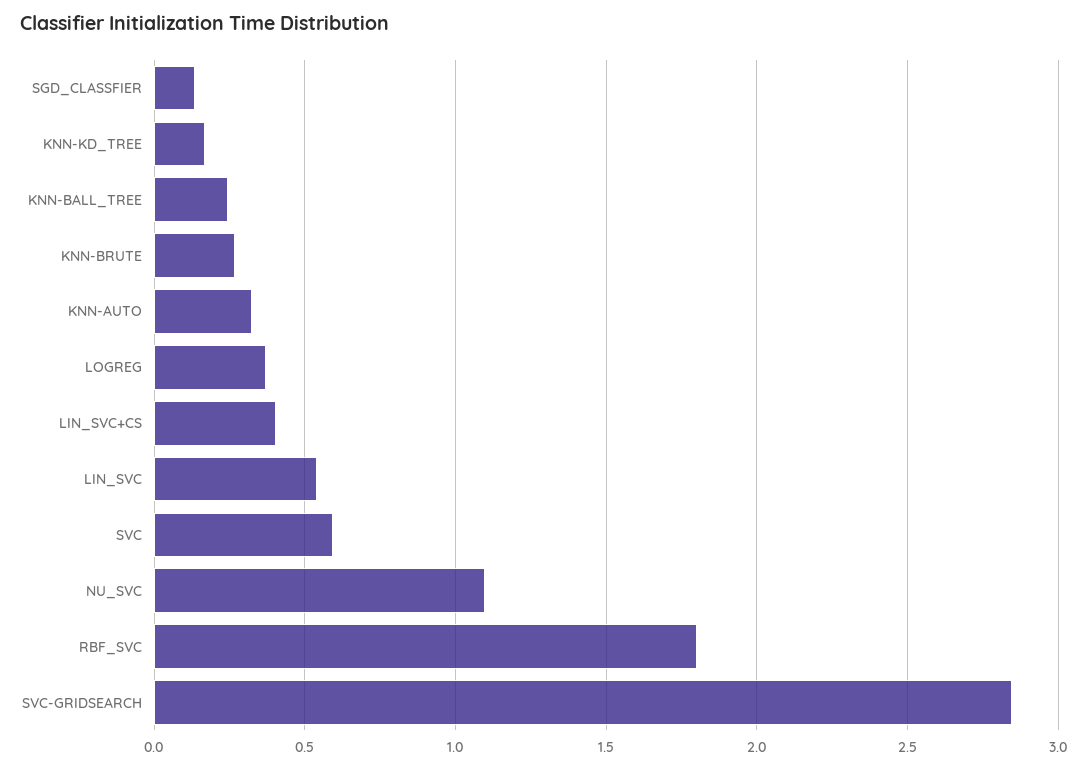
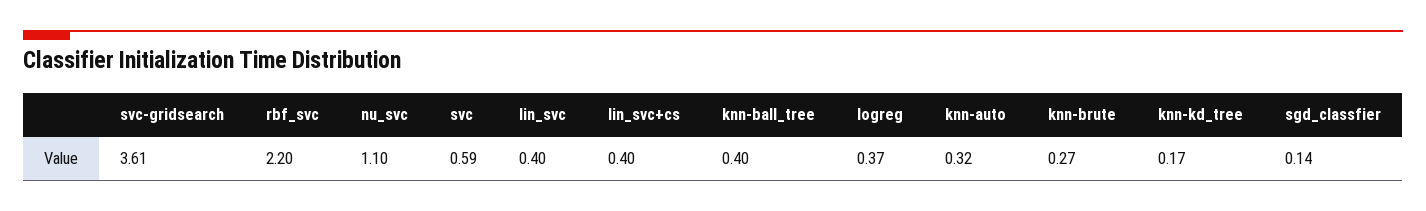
  {
    "SGD_CLASSFIER": 0.14,
    "KNN-KD_TREE": 0.17,
-   "KNN-BALL_TREE": 0.25,
+   "KNN-BALL_TREE": 0.4,
    "KNN-BRUTE": 0.27,
    "KNN-AUTO": 0.32,
    "LOGREG": 0.37,
    "LIN_SVC+CS": 0.4,
-   "LIN_SVC": 0.55,
+   "LIN_SVC": 0.4,
    "SVC": 0.59,
    "NU_SVC": 1.1,
-   "RBF_SVC": 1.8,
+   "RBF_SVC": 2.2,
-   "SVC-GRIDSEARCH": 2.85
+   "SVC-GRIDSEARCH": 3.61
  }

